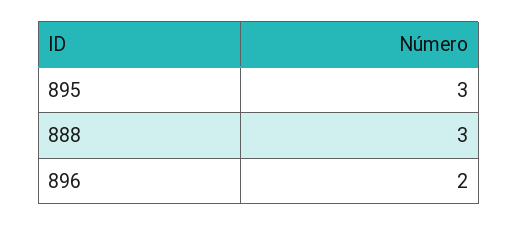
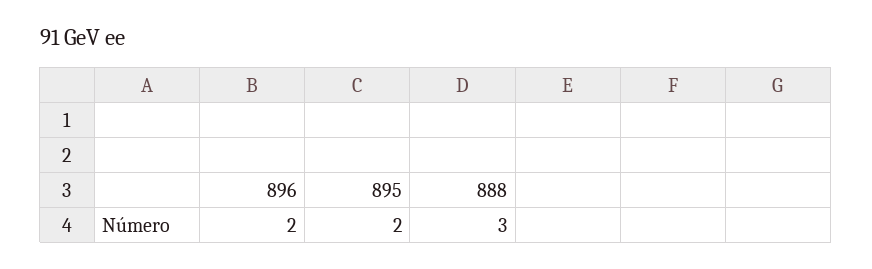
  {
-   "895": 3,
+   "895": 2,
    "888": 3,
    "896": 2
  }

